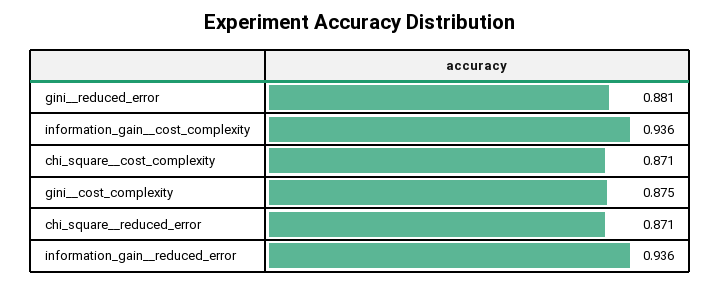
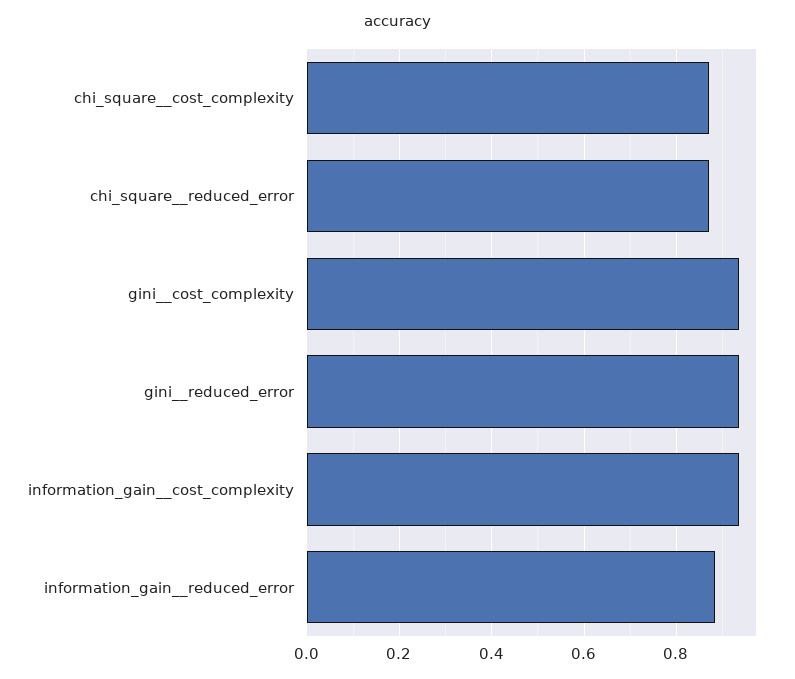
  {
-   "gini__reduced_error": 0.881,
+   "gini__reduced_error": 0.94,
    "information_gain__cost_complexity": 0.936,
    "chi_square__cost_complexity": 0.871,
-   "gini__cost_complexity": 0.875,
+   "gini__cost_complexity": 0.94,
    "chi_square__reduced_error": 0.871,
-   "information_gain__reduced_error": 0.936
+   "information_gain__reduced_error": 0.88
  }

